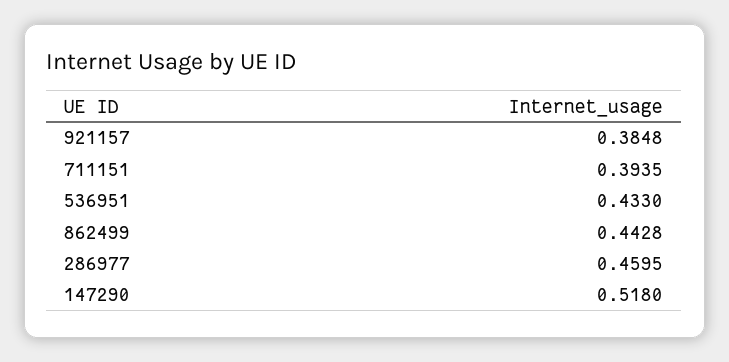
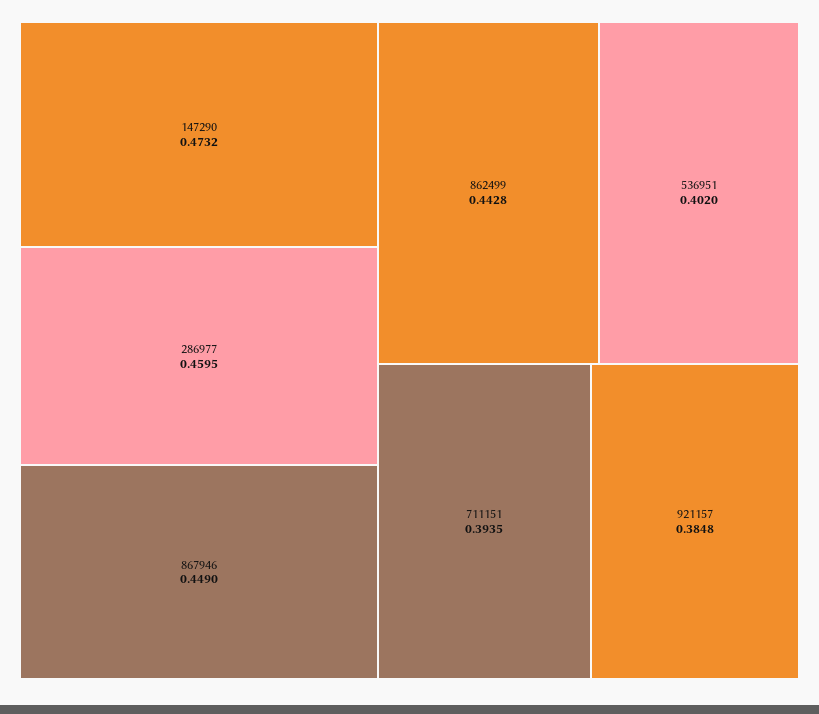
  {
    "921157": 0.3848,
    "711151": 0.3935,
-   "536951": 0.433,
+   "536951": 0.402,
    "862499": 0.4428,
    "286977": 0.4595,
-   "147290": 0.518
+   "147290": 0.4732,
+   "867946": 0.449
  }

